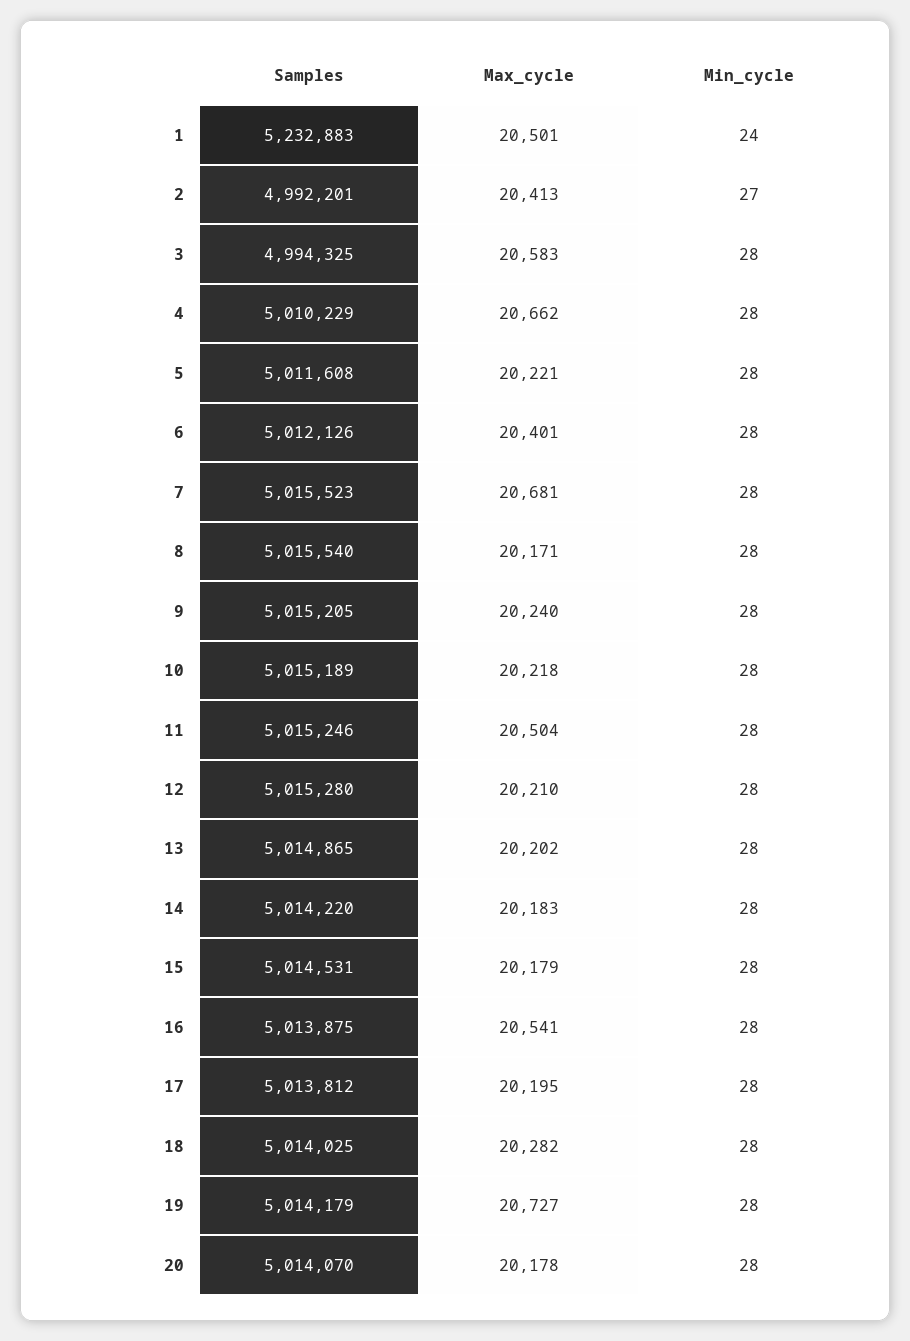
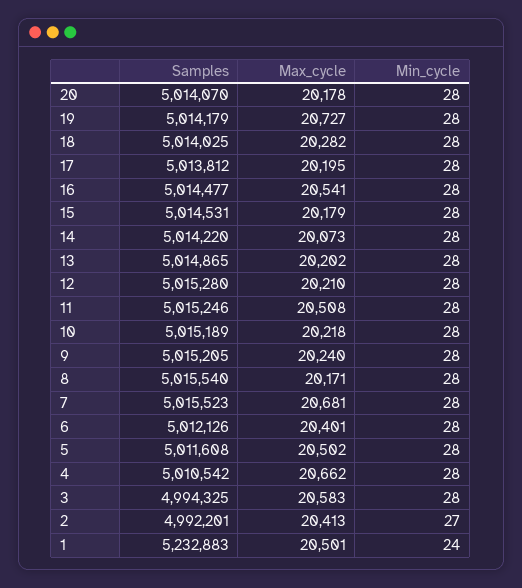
  {
    "Samples": {
      "1": 5232883,
      "2": 4992201,
      "3": 4994325,
-     "4": 5010229,
+     "4": 5010542,
      "5": 5011608,
      "6": 5012126,
      "7": 5015523,
      "8": 5015540,
      "9": 5015205,
      "10": 5015189,
      "11": 5015246,
      "12": 5015280,
      "13": 5014865,
      "14": 5014220,
      "15": 5014531,
-     "16": 5013875,
+     "16": 5014477,
      "17": 5013812,
      "18": 5014025,
      "19": 5014179,
      "20": 5014070
    },
    "Max_cycle": {
      "1": 20501,
      "2": 20413,
      "3": 20583,
      "4": 20662,
-     "5": 20221,
+     "5": 20502,
      "6": 20401,
      "7": 20681,
      "8": 20171,
      "9": 20240,
      "10": 20218,
-     "11": 20504,
+     "11": 20508,
      "12": 20210,
      "13": 20202,
-     "14": 20183,
+     "14": 20073,
      "15": 20179,
      "16": 20541,
      "17": 20195,
      "18": 20282,
      "19": 20727,
      "20": 20178
    },
    "Min_cycle": {
      "1": 24,
      "2": 27,
      "3": 28,
      "4": 28,
      "5": 28,
      "6": 28,
      "7": 28,
      "8": 28,
      "9": 28,
      "10": 28,
      "11": 28,
      "12": 28,
      "13": 28,
      "14": 28,
      "15": 28,
      "16": 28,
      "17": 28,
      "18": 28,
      "19": 28,
      "20": 28
    }
  }

